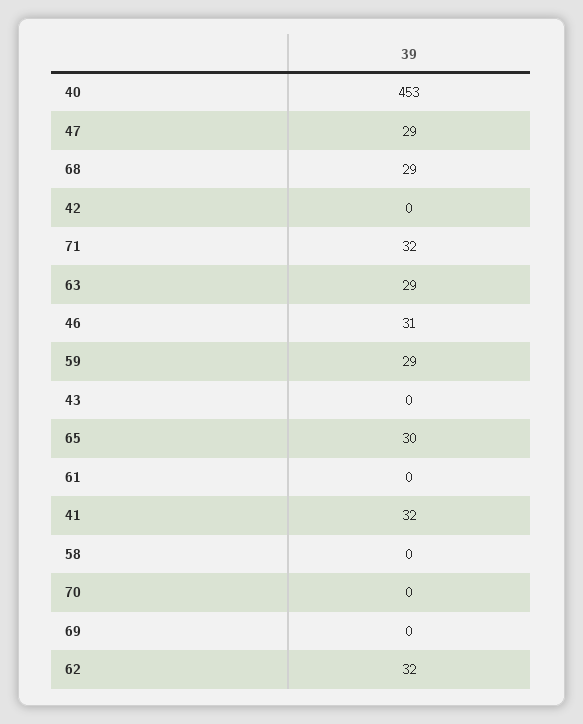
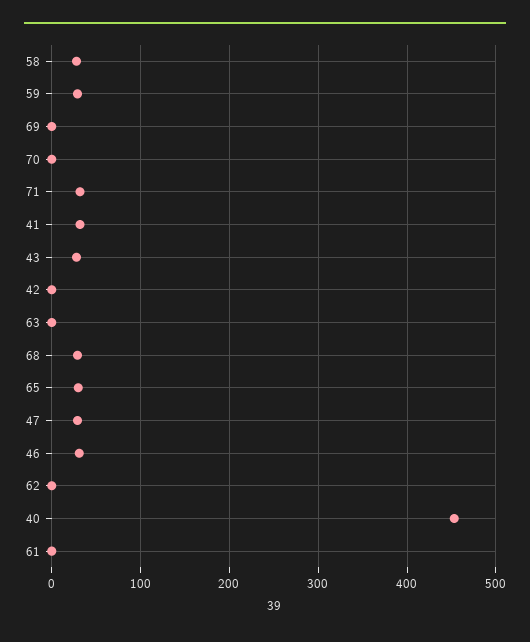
  {
    "40": 453,
    "47": 29,
    "68": 29,
    "42": 0,
    "71": 32,
-   "63": 29,
+   "63": 0,
    "46": 31,
    "59": 29,
-   "43": 0,
+   "43": 30,
    "65": 30,
    "61": 0,
    "41": 32,
-   "58": 0,
+   "58": 30,
    "70": 0,
    "69": 0,
-   "62": 32
+   "62": 0
  }

